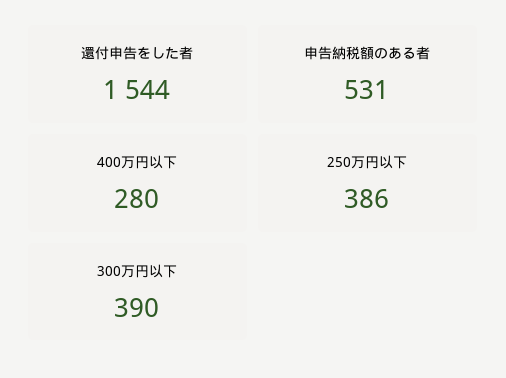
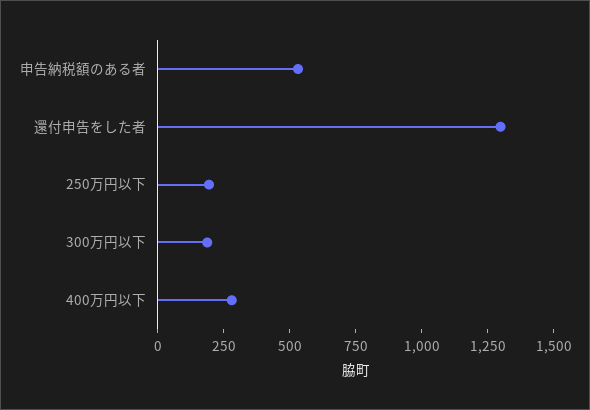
  {
-   "還付申告をした者": 1544,
+   "還付申告をした者": 1300,
    "申告納税額のある者": 531,
    "400万円以下": 280,
-   "250万円以下": 386,
+   "250万円以下": 200,
-   "300万円以下": 390
+   "300万円以下": 200
  }

